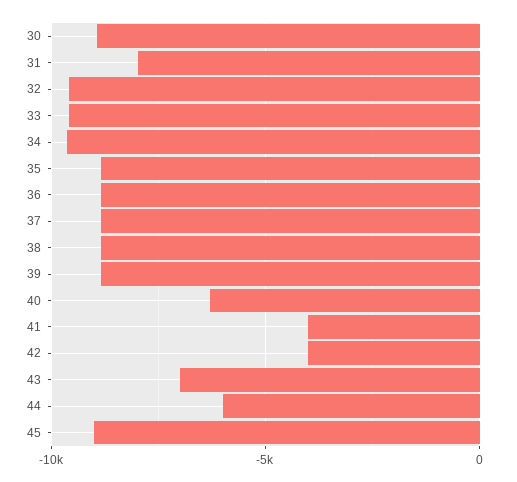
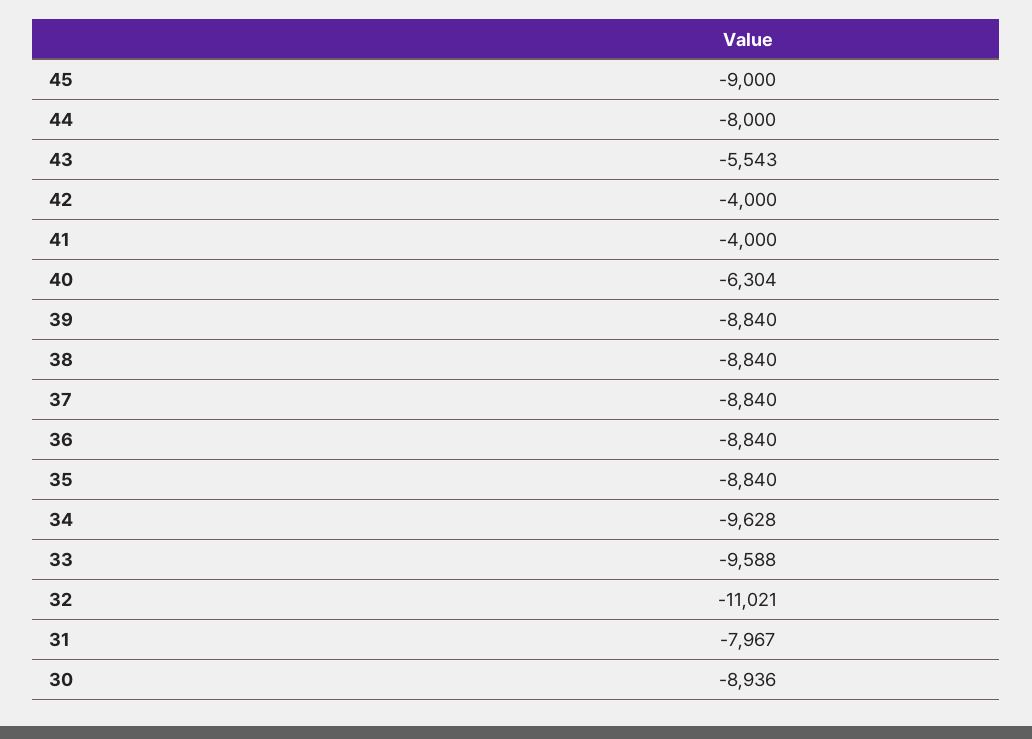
  {
    "30": -8936,
    "31": -7967,
-   "32": -9500,
+   "32": -11021,
    "33": -9588,
    "34": -9628,
    "35": -8840,
    "36": -8840,
    "37": -8840,
    "38": -8840,
    "39": -8840,
    "40": -6304,
    "41": -4000,
    "42": -4000,
-   "43": -7000,
+   "43": -5543,
-   "44": -6000,
+   "44": -8000,
    "45": -9000
  }

